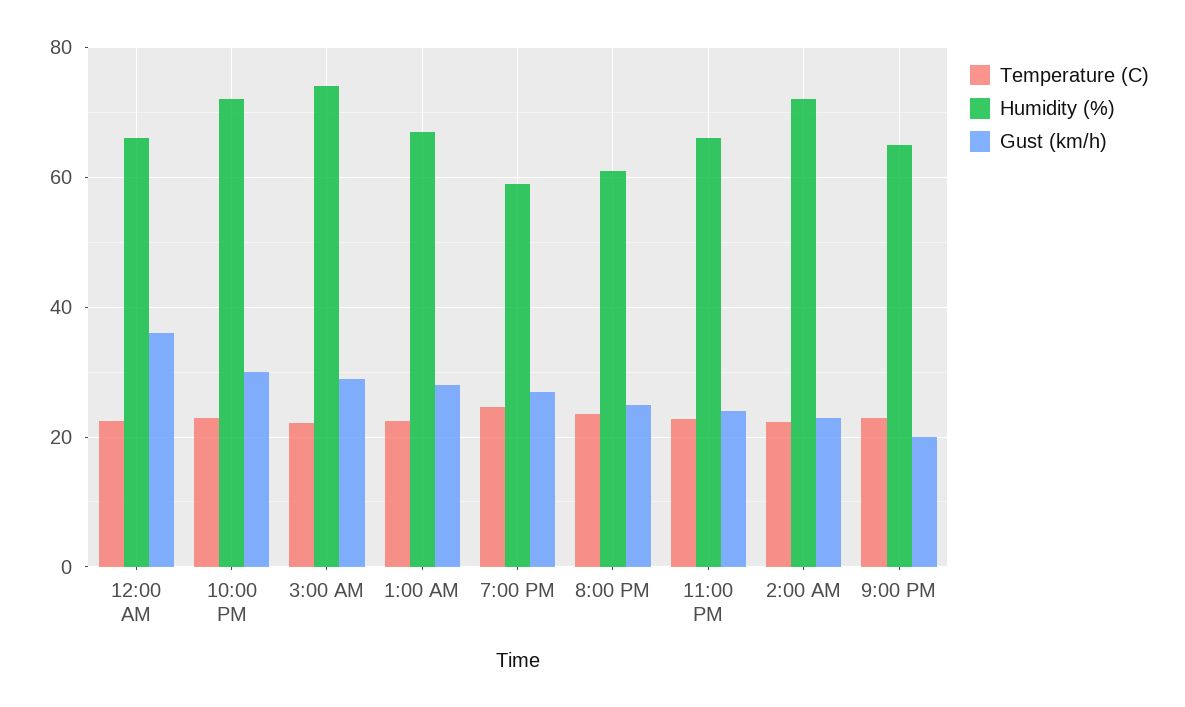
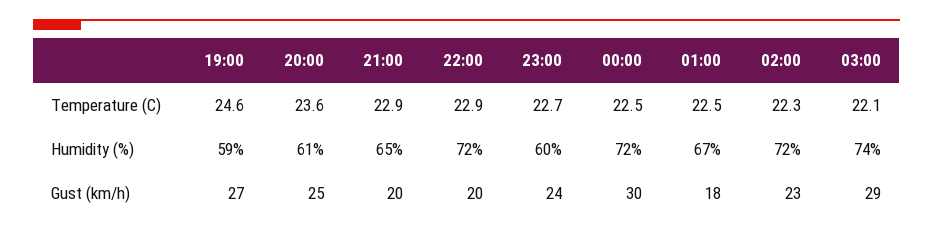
  {
    "Temperature (C)": {
      "12:00 AM": 22.5,
      "10:00 PM": 22.9,
      "3:00 AM": 22.1,
      "1:00 AM": 22.5,
      "7:00 PM": 24.6,
      "8:00 PM": 23.6,
      "11:00 PM": 22.7,
      "2:00 AM": 22.3,
      "9:00 PM": 22.9
    },
    "Humidity (%)": {
-     "12:00 AM": 66,
+     "12:00 AM": 72,
      "10:00 PM": 72,
      "3:00 AM": 74,
      "1:00 AM": 67,
      "7:00 PM": 59,
      "8:00 PM": 61,
-     "11:00 PM": 66,
+     "11:00 PM": 60,
      "2:00 AM": 72,
      "9:00 PM": 65
    },
    "Gust (km/h)": {
-     "12:00 AM": 36,
+     "12:00 AM": 30,
-     "10:00 PM": 30,
+     "10:00 PM": 20,
      "3:00 AM": 29,
-     "1:00 AM": 28,
+     "1:00 AM": 18,
      "7:00 PM": 27,
      "8:00 PM": 25,
      "11:00 PM": 24,
      "2:00 AM": 23,
      "9:00 PM": 20
    }
  }

